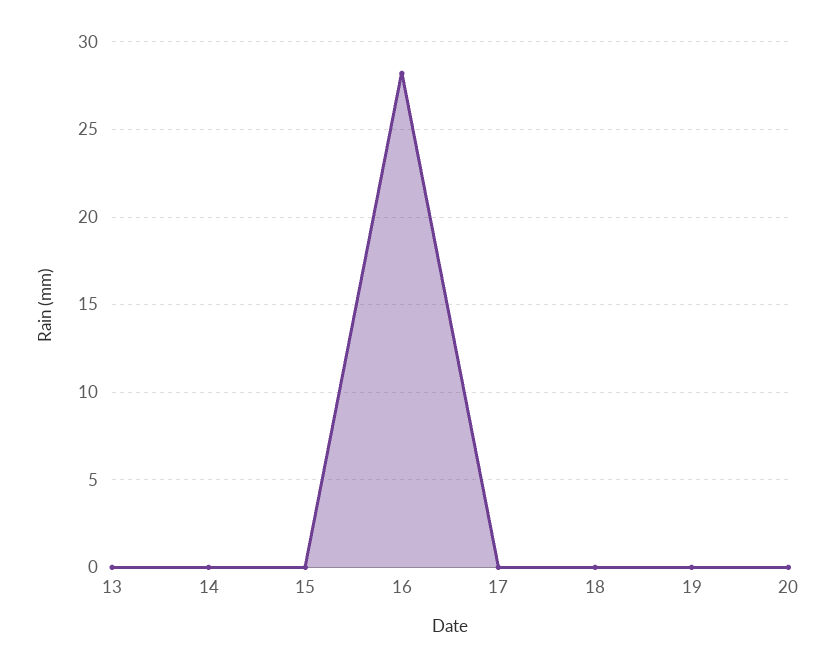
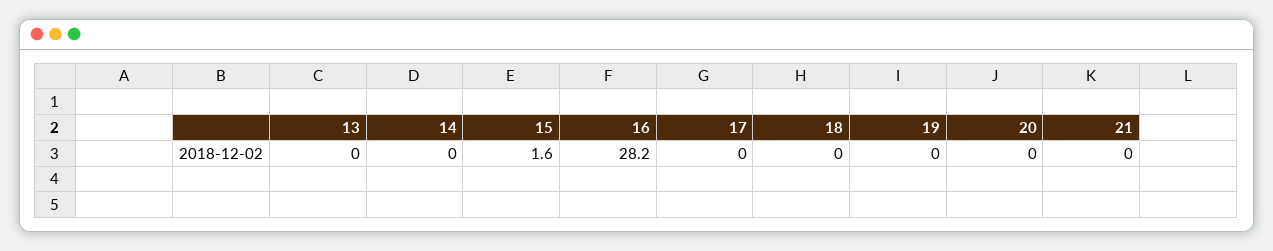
  {
    "13": 0,
    "14": 0,
-   "15": 0,
+   "15": 1.6,
    "16": 28.2,
    "17": 0,
    "18": 0,
    "19": 0,
-   "20": 0
+   "20": 0,
+   "21": 0
  }

